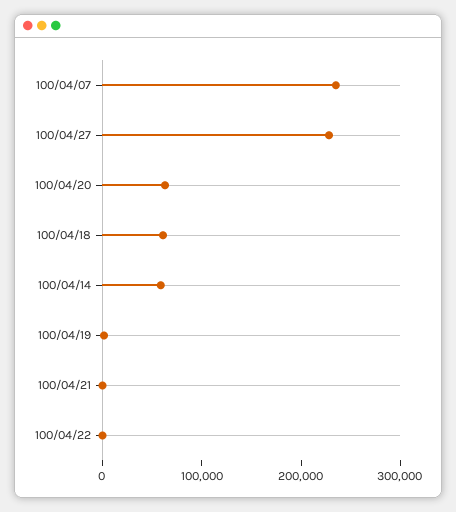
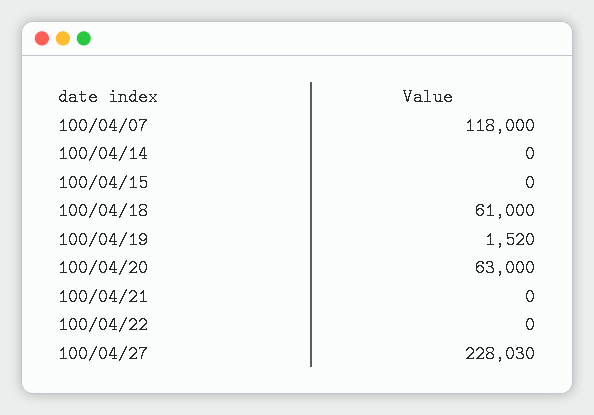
  {
-   "100/04/07": 240000,
+   "100/04/07": 118000,
    "100/04/27": 228030,
    "100/04/20": 63000,
    "100/04/18": 61000,
-   "100/04/14": 60000,
+   "100/04/14": 0,
    "100/04/19": 1520,
    "100/04/21": 0,
-   "100/04/22": 0
+   "100/04/22": 0,
+   "100/04/15": 0
  }

